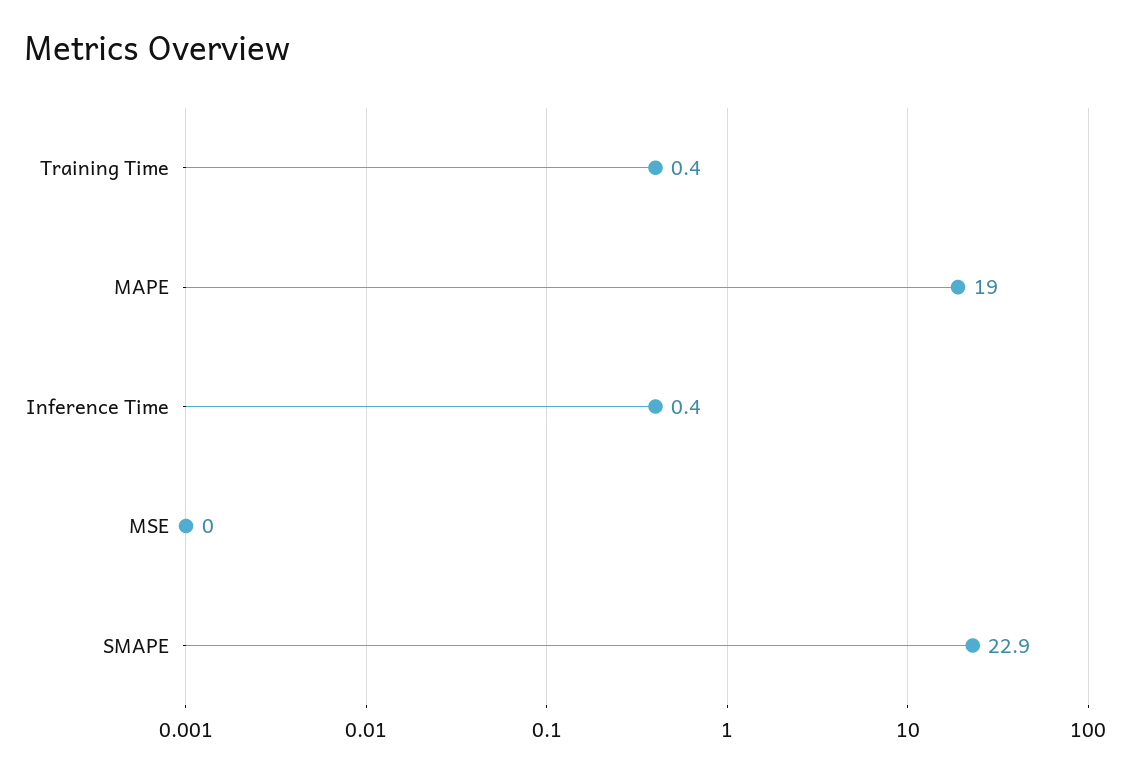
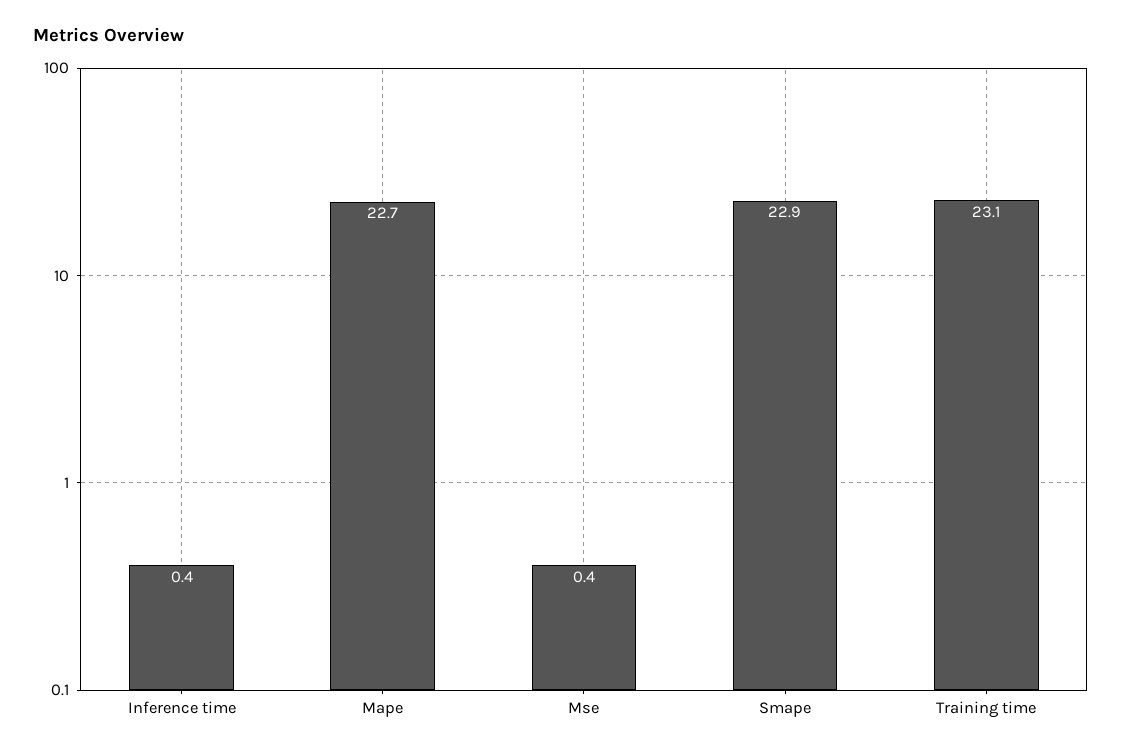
  {
-   "Training Time": 0.4,
+   "Training Time": 23.1,
-   "MAPE": 19,
+   "MAPE": 22.7,
    "Inference Time": 0.4,
-   "MSE": 0,
+   "MSE": 0.4,
    "SMAPE": 22.9
  }

